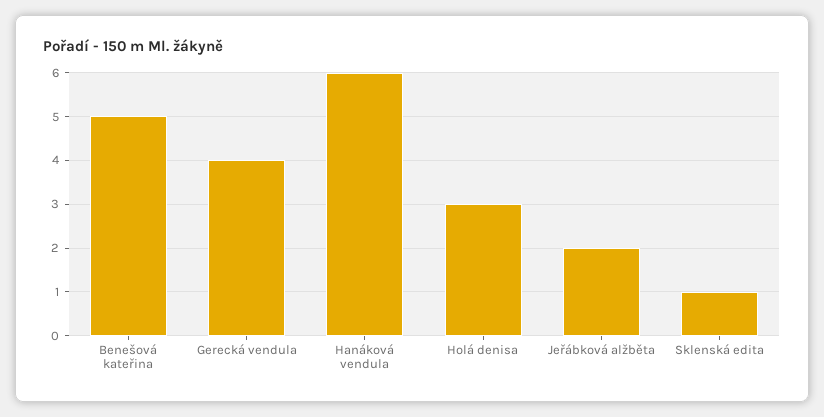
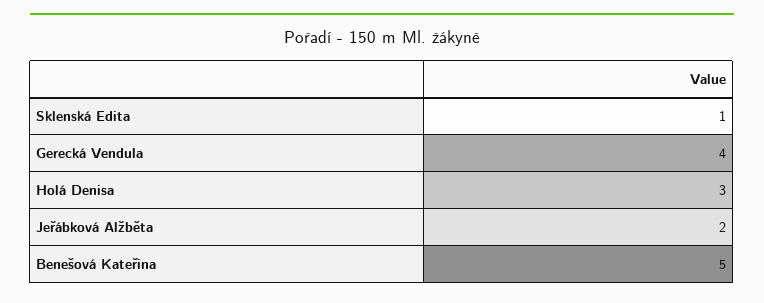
  {
    "Benešová kateřina": 5,
    "Gerecká vendula": 4,
-   "Hanáková vendula": 6,
    "Holá denisa": 3,
    "Jeřábková alžběta": 2,
    "Sklenská edita": 1
  }

